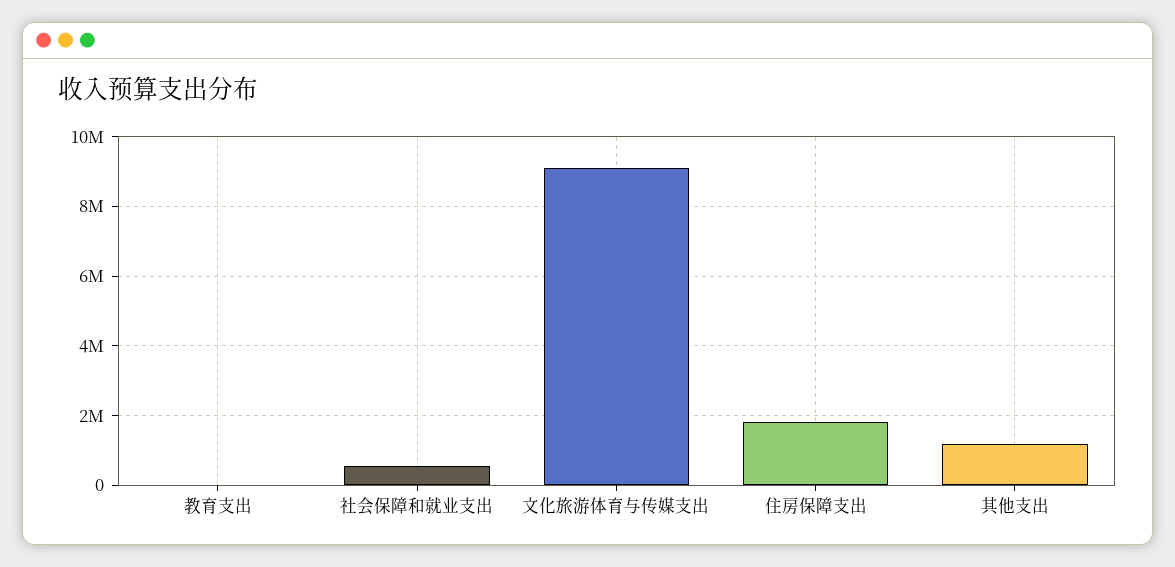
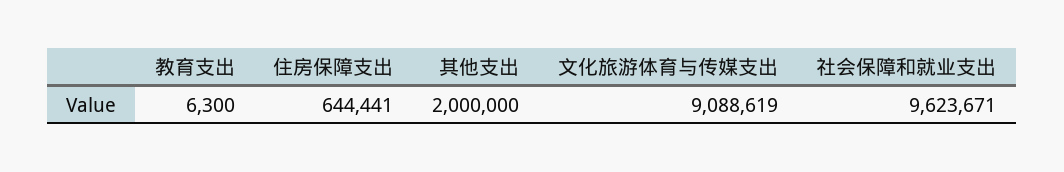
  {
    "教育支出": 6300,
-   "社会保障和就业支出": 600000,
+   "社会保障和就业支出": 9623671,
    "文化旅游体育与传媒支出": 9088619,
-   "住房保障支出": 1800000,
+   "住房保障支出": 644441,
-   "其他支出": 1200000
+   "其他支出": 2000000
  }

